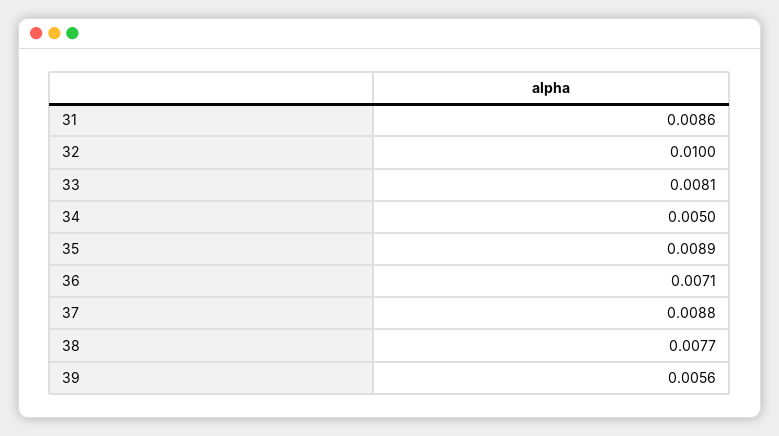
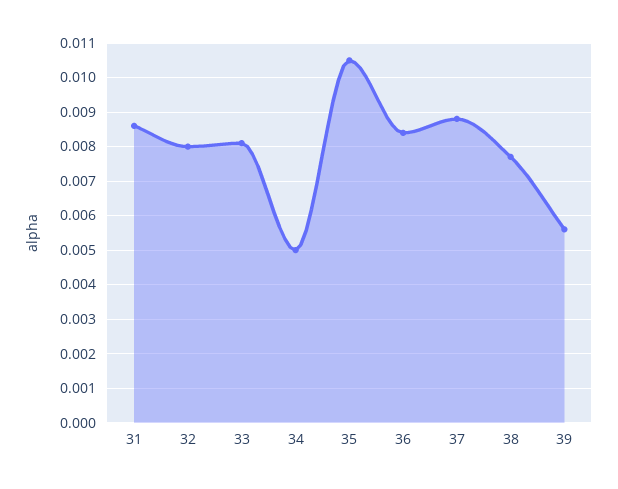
  {
    "31": 0.0086,
-   "32": 0.01,
+   "32": 0.008,
    "33": 0.0081,
    "34": 0.005,
-   "35": 0.0089,
+   "35": 0.0105,
-   "36": 0.0071,
+   "36": 0.0085,
    "37": 0.0088,
    "38": 0.0077,
    "39": 0.0056
  }

